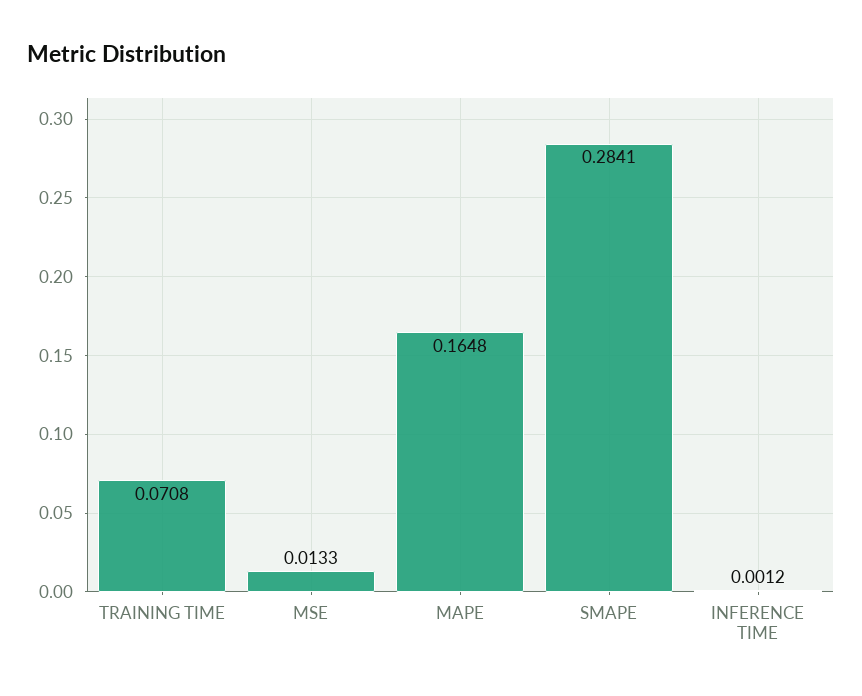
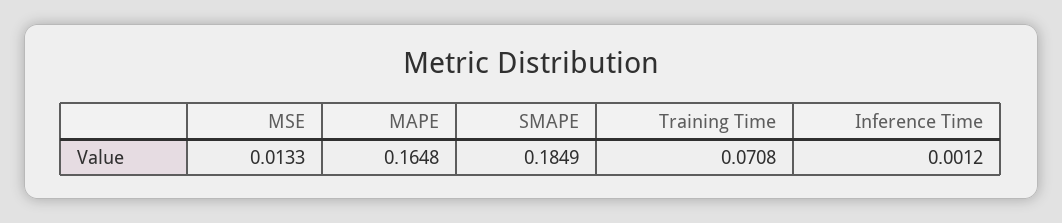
  {
    "TRAINING TIME": 0.0708,
    "MSE": 0.0133,
    "MAPE": 0.1648,
-   "SMAPE": 0.2841,
+   "SMAPE": 0.1849,
    "INFERENCE TIME": 0.0012
  }

